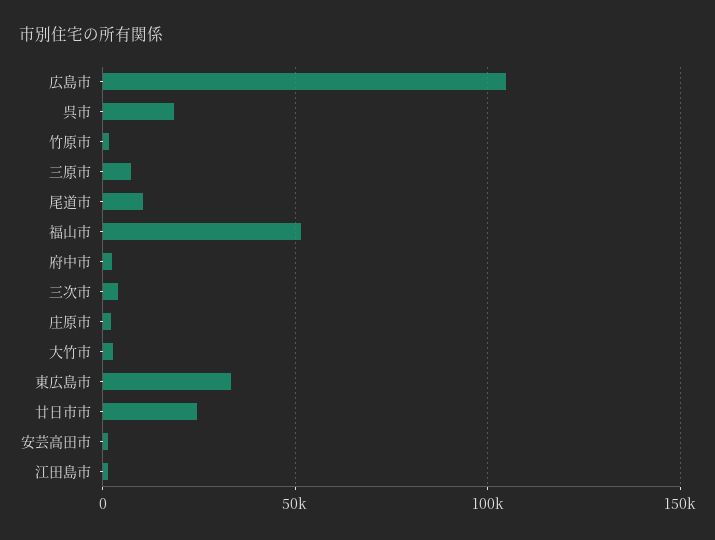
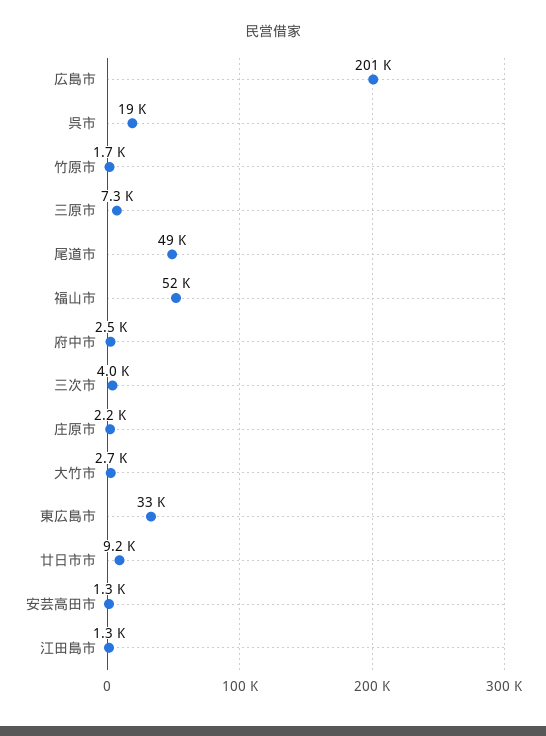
  {
-   "広島市": 105000,
+   "広島市": 201000,
    "呉市": 19000,
    "竹原市": 1700,
    "三原市": 7300,
-   "尾道市": 10000,
+   "尾道市": 49000,
    "福山市": 52000,
    "府中市": 2500,
    "三次市": 4000,
    "庄原市": 2200,
    "大竹市": 2700,
    "東広島市": 33000,
-   "廿日市市": 25000,
+   "廿日市市": 9200,
    "安芸高田市": 1300,
    "江田島市": 1300
  }

